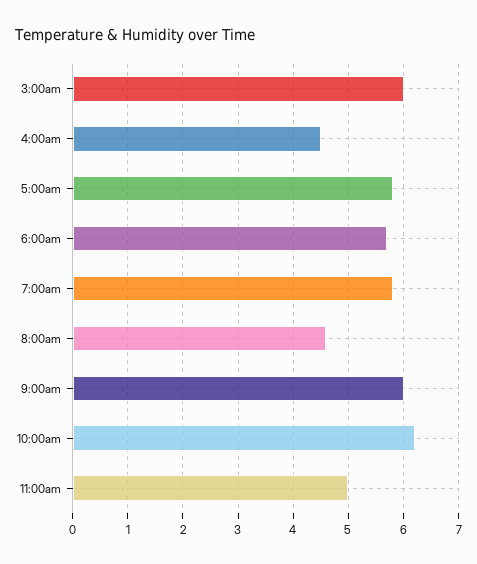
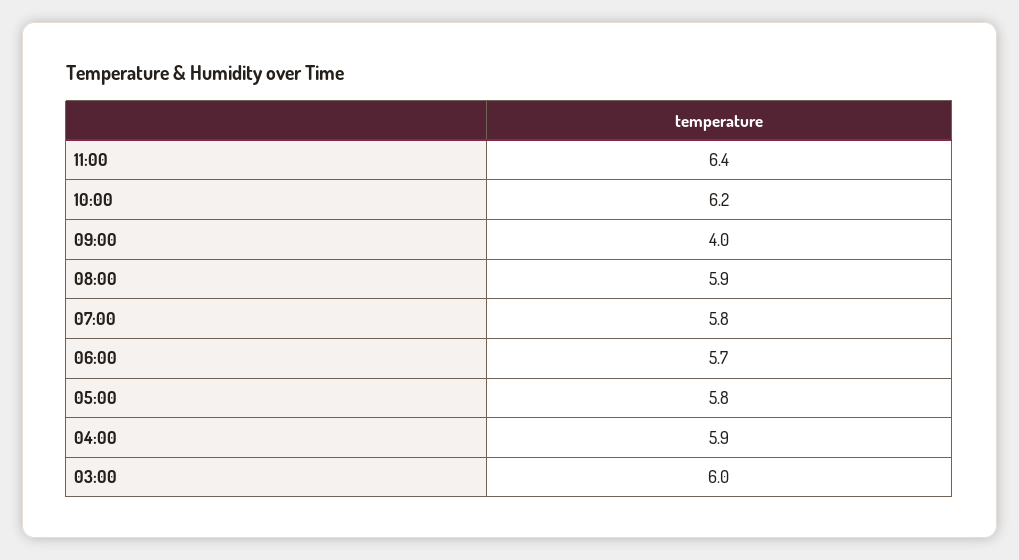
  {
    "3:00am": 6,
-   "4:00am": 4.5,
+   "4:00am": 5.9,
    "5:00am": 5.8,
    "6:00am": 5.7,
    "7:00am": 5.8,
-   "8:00am": 4.5,
+   "8:00am": 5.9,
-   "9:00am": 6,
+   "9:00am": 4,
    "10:00am": 6.2,
-   "11:00am": 5
+   "11:00am": 6.4
  }

